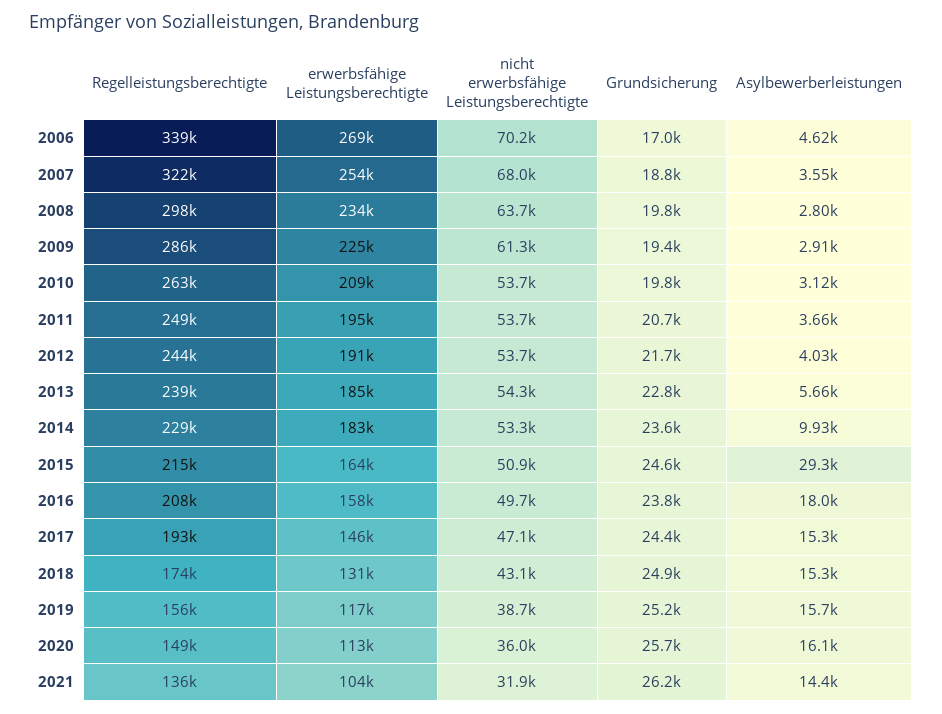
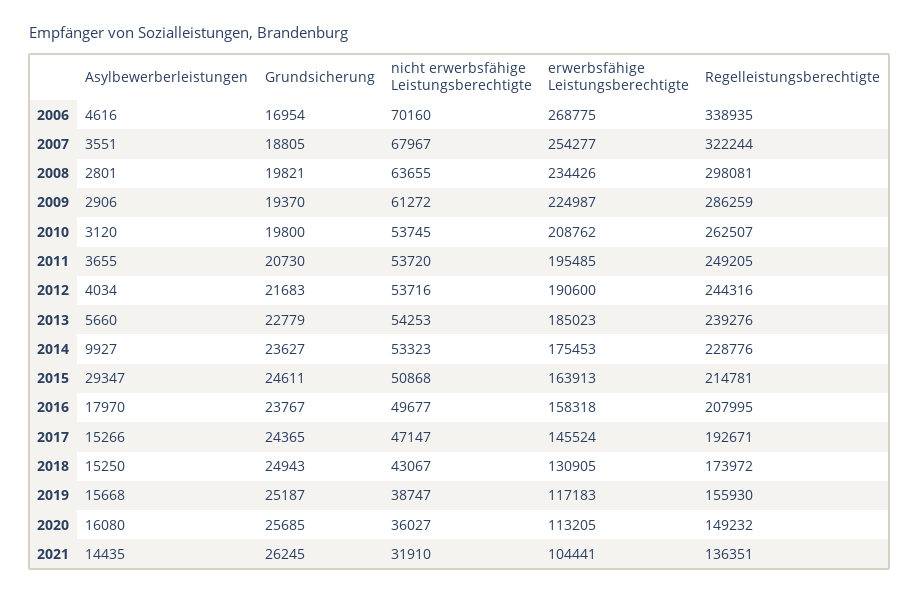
  {
    "Regelleistungsberechtigte": {
      "2006": 338935,
      "2007": 322244,
      "2008": 298081,
      "2009": 286259,
      "2010": 262507,
      "2011": 249205,
      "2012": 244316,
      "2013": 239276,
      "2014": 228776,
      "2015": 214781,
      "2016": 207995,
      "2017": 192671,
      "2018": 173972,
      "2019": 155930,
      "2020": 149232,
      "2021": 136351
    },
    "erwerbsfähige Leistungsberechtigte": {
      "2006": 268775,
      "2007": 254277,
      "2008": 234426,
      "2009": 224987,
      "2010": 208762,
      "2011": 195485,
      "2012": 190600,
      "2013": 185023,
-     "2014": 183000,
+     "2014": 175453,
      "2015": 163913,
      "2016": 158318,
      "2017": 145524,
      "2018": 130905,
      "2019": 117183,
      "2020": 113205,
      "2021": 104441
    },
    "nicht erwerbsfähige Leistungsberechtigte": {
      "2006": 70160,
      "2007": 67967,
      "2008": 63655,
      "2009": 61272,
      "2010": 53745,
      "2011": 53720,
      "2012": 53716,
      "2013": 54253,
      "2014": 53323,
      "2015": 50868,
      "2016": 49677,
      "2017": 47147,
      "2018": 43067,
      "2019": 38747,
      "2020": 36027,
      "2021": 31910
    },
    "Grundsicherung": {
      "2006": 16954,
      "2007": 18805,
      "2008": 19821,
      "2009": 19370,
      "2010": 19800,
      "2011": 20730,
      "2012": 21683,
      "2013": 22779,
      "2014": 23627,
      "2015": 24611,
      "2016": 23767,
      "2017": 24365,
      "2018": 24943,
      "2019": 25187,
      "2020": 25685,
      "2021": 26245
    },
    "Asylbewerberleistungen": {
      "2006": 4616,
      "2007": 3551,
      "2008": 2801,
      "2009": 2906,
      "2010": 3120,
      "2011": 3655,
      "2012": 4034,
      "2013": 5660,
      "2014": 9927,
      "2015": 29347,
      "2016": 17970,
      "2017": 15266,
      "2018": 15250,
      "2019": 15668,
      "2020": 16080,
      "2021": 14435
    }
  }

